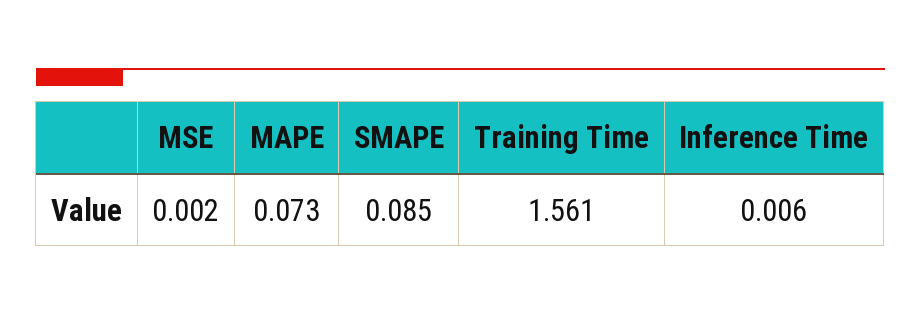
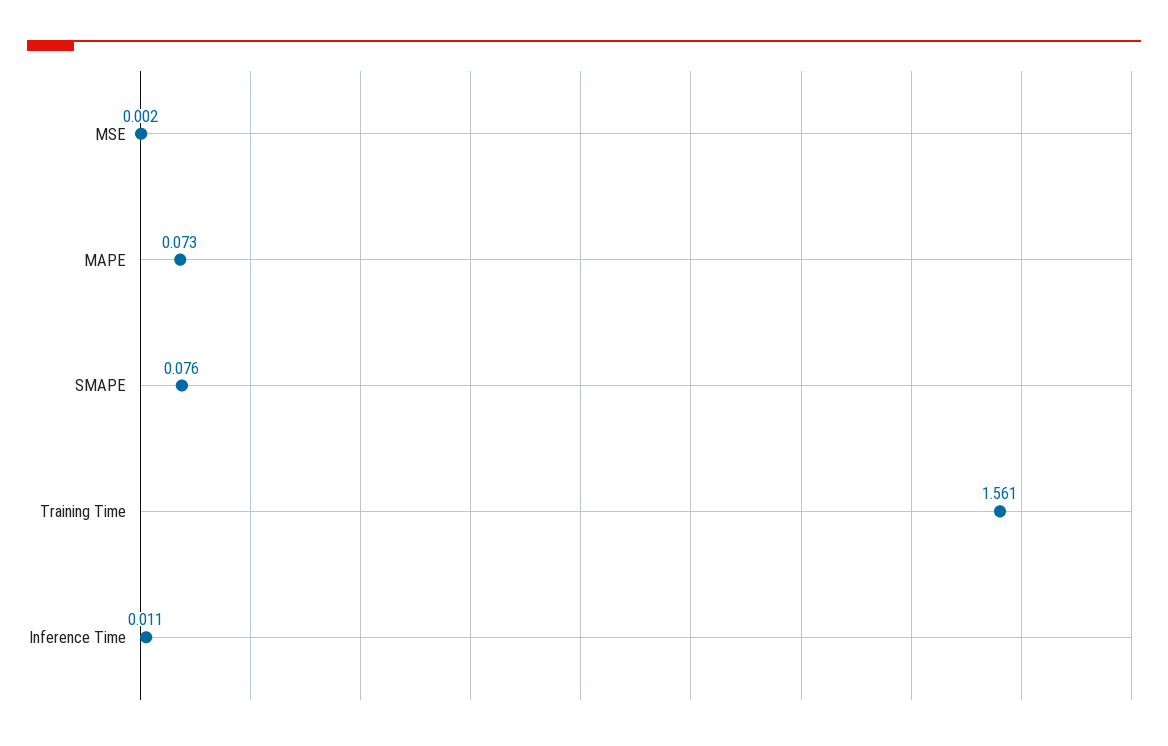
  {
    "MSE": 0.002,
    "MAPE": 0.073,
-   "SMAPE": 0.085,
+   "SMAPE": 0.076,
    "Training Time": 1.561,
-   "Inference Time": 0.006
+   "Inference Time": 0.011
  }

